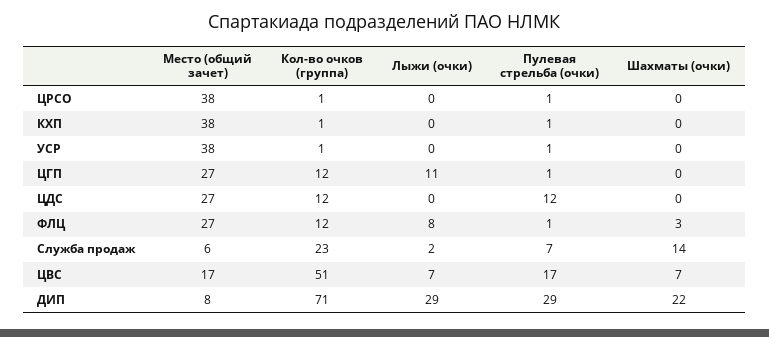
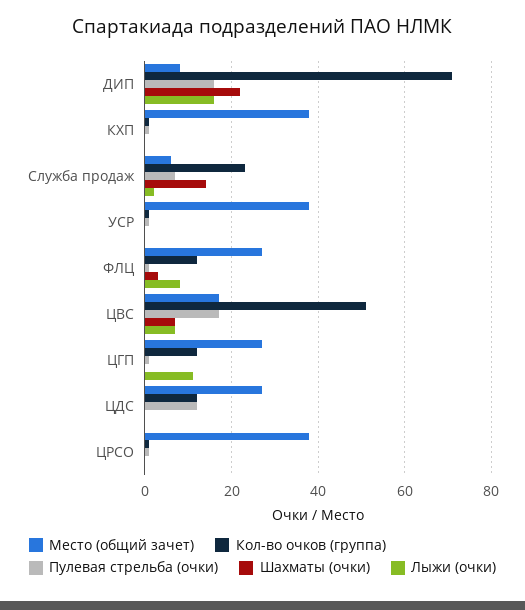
  {
    "Место (общий зачет)": {
      "ЦРСО": 38,
      "КХП": 38,
      "УСР": 38,
      "ЦГП": 27,
      "ЦДС": 27,
      "ФЛЦ": 27,
      "Служба продаж": 6,
      "ЦВС": 17,
      "ДИП": 8
    },
    "Кол-во очков (группа)": {
      "ЦРСО": 1,
      "КХП": 1,
      "УСР": 1,
      "ЦГП": 12,
      "ЦДС": 12,
      "ФЛЦ": 12,
      "Служба продаж": 23,
      "ЦВС": 51,
      "ДИП": 71
    },
    "Лыжи (очки)": {
      "ЦРСО": 0,
      "КХП": 0,
      "УСР": 0,
      "ЦГП": 11,
      "ЦДС": 0,
      "ФЛЦ": 8,
      "Служба продаж": 2,
      "ЦВС": 7,
-     "ДИП": 29
+     "ДИП": 15
    },
    "Пулевая стрельба (очки)": {
      "ЦРСО": 1,
      "КХП": 1,
      "УСР": 1,
      "ЦГП": 1,
      "ЦДС": 12,
      "ФЛЦ": 1,
      "Служба продаж": 7,
      "ЦВС": 17,
-     "ДИП": 29
+     "ДИП": 15
    },
    "Шахматы (очки)": {
      "ЦРСО": 0,
      "КХП": 0,
      "УСР": 0,
      "ЦГП": 0,
      "ЦДС": 0,
      "ФЛЦ": 3,
      "Служба продаж": 14,
      "ЦВС": 7,
      "ДИП": 22
    }
  }

